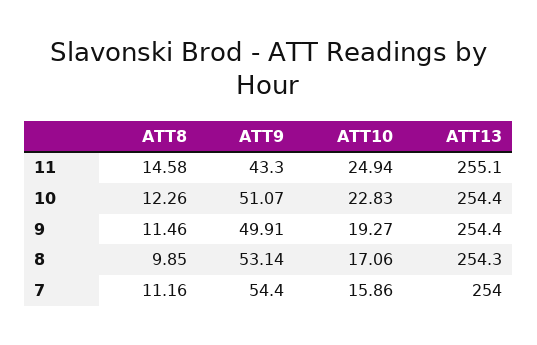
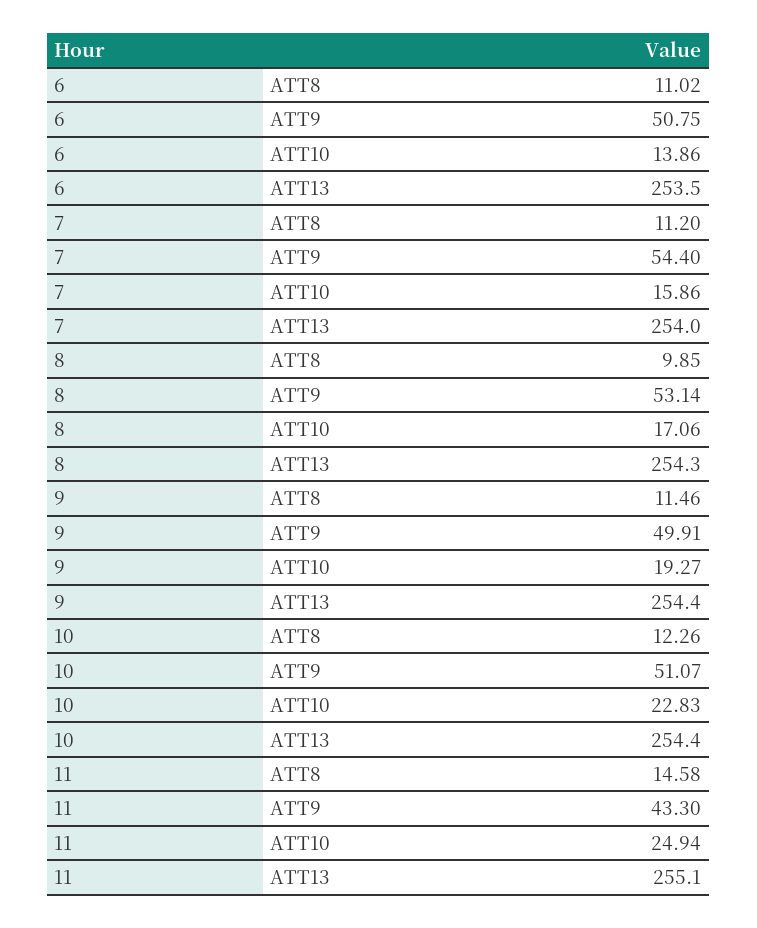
  {
    "ATT8": {
      "11": 14.58,
      "10": 12.26,
      "9": 11.46,
      "8": 9.85,
-     "7": 11.16
+     "7": 11.2,
+     "6": 11.02
    },
    "ATT9": {
      "11": 43.3,
      "10": 51.07,
      "9": 49.91,
      "8": 53.14,
-     "7": 54.4
+     "7": 54.4,
+     "6": 50.75
    },
    "ATT10": {
      "11": 24.94,
      "10": 22.83,
      "9": 19.27,
      "8": 17.06,
-     "7": 15.86
+     "7": 15.86,
+     "6": 13.86
    },
    "ATT13": {
      "11": 255.1,
      "10": 254.4,
      "9": 254.4,
      "8": 254.3,
-     "7": 254
+     "7": 254,
+     "6": 253.5
    }
  }

